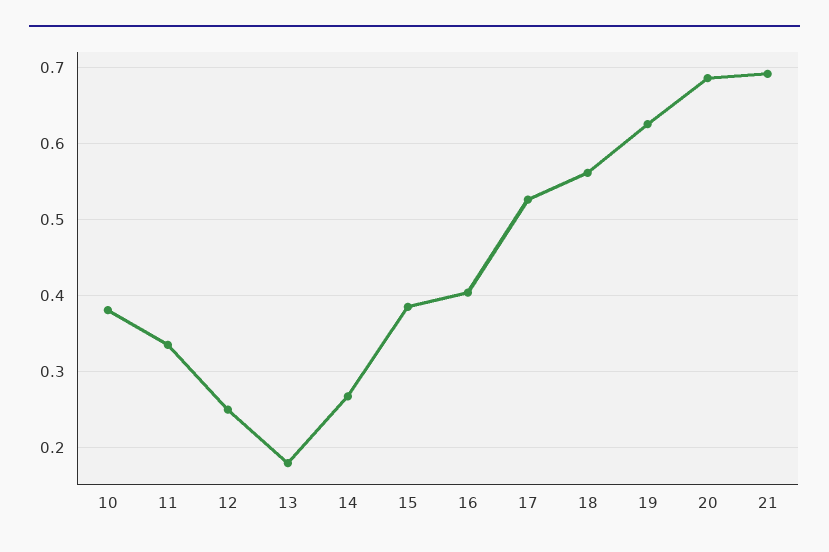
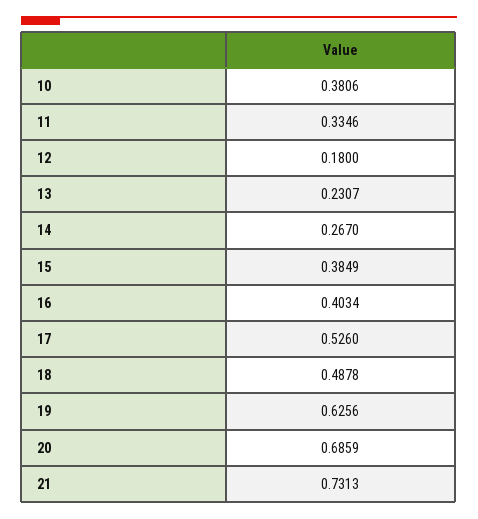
  {
    "10": 0.3806,
    "11": 0.3346,
-   "12": 0.25,
+   "12": 0.18,
-   "13": 0.18,
+   "13": 0.2307,
    "14": 0.267,
    "15": 0.3849,
    "16": 0.4034,
    "17": 0.526,
-   "18": 0.56,
+   "18": 0.4878,
    "19": 0.6256,
    "20": 0.6859,
-   "21": 0.69
+   "21": 0.7313
  }

